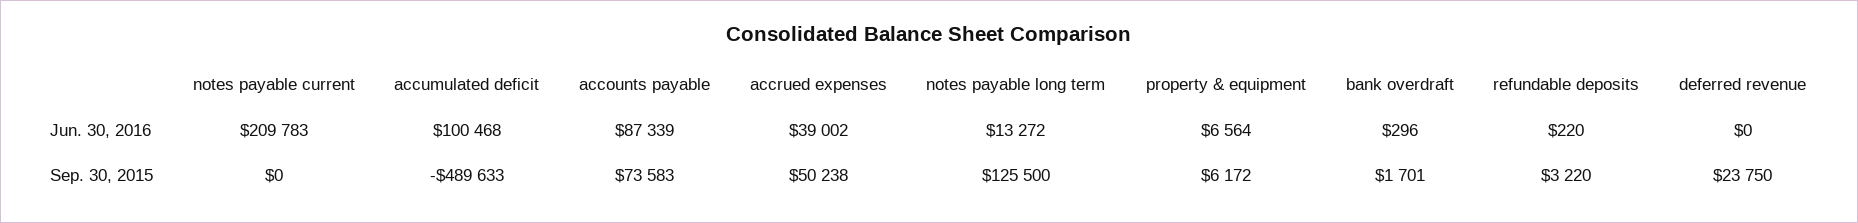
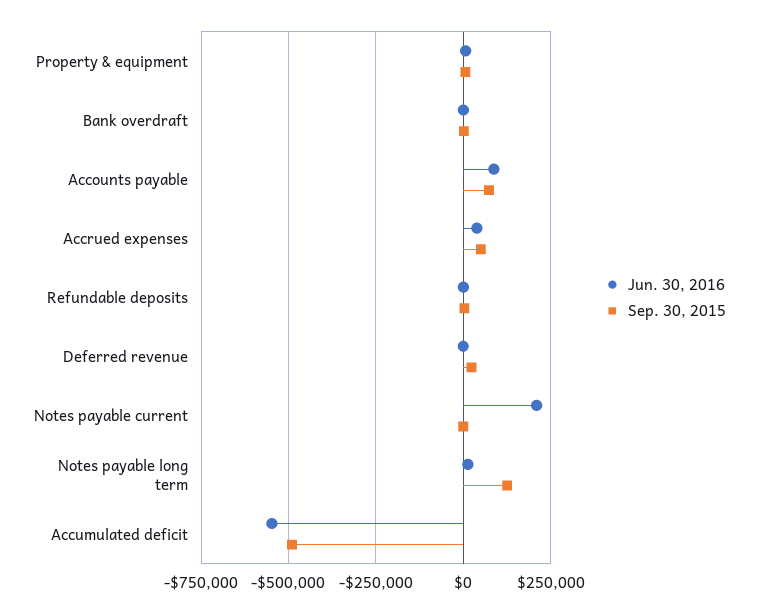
  {
    "Jun. 30, 2016": {
      "notes payable current": 209783,
-     "accumulated deficit": 100468,
+     "accumulated deficit": -550000,
      "accounts payable": 87339,
      "accrued expenses": 39002,
      "notes payable long term": 13272,
      "property & equipment": 6564,
      "bank overdraft": 296,
      "refundable deposits": 220,
      "deferred revenue": 0
    },
    "Sep. 30, 2015": {
      "notes payable current": 0,
      "accumulated deficit": -489633,
      "accounts payable": 73583,
      "accrued expenses": 50238,
      "notes payable long term": 125500,
      "property & equipment": 6172,
      "bank overdraft": 1701,
      "refundable deposits": 3220,
      "deferred revenue": 23750
    }
  }

